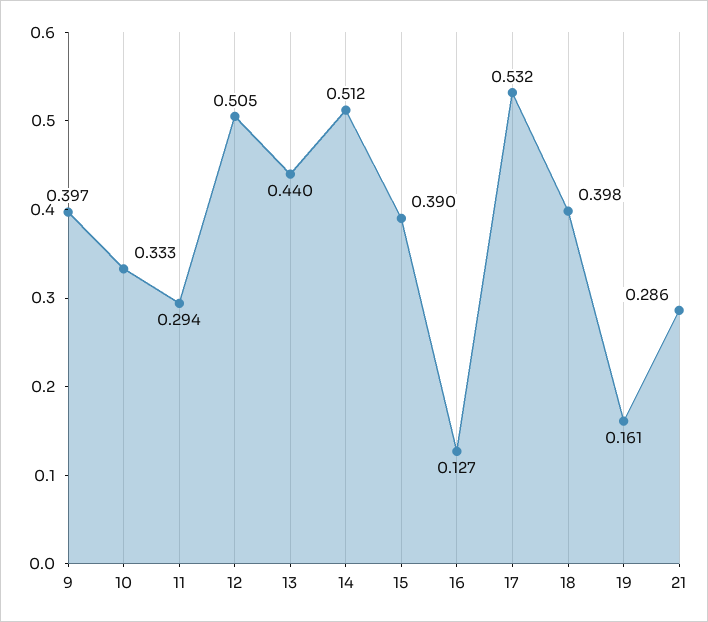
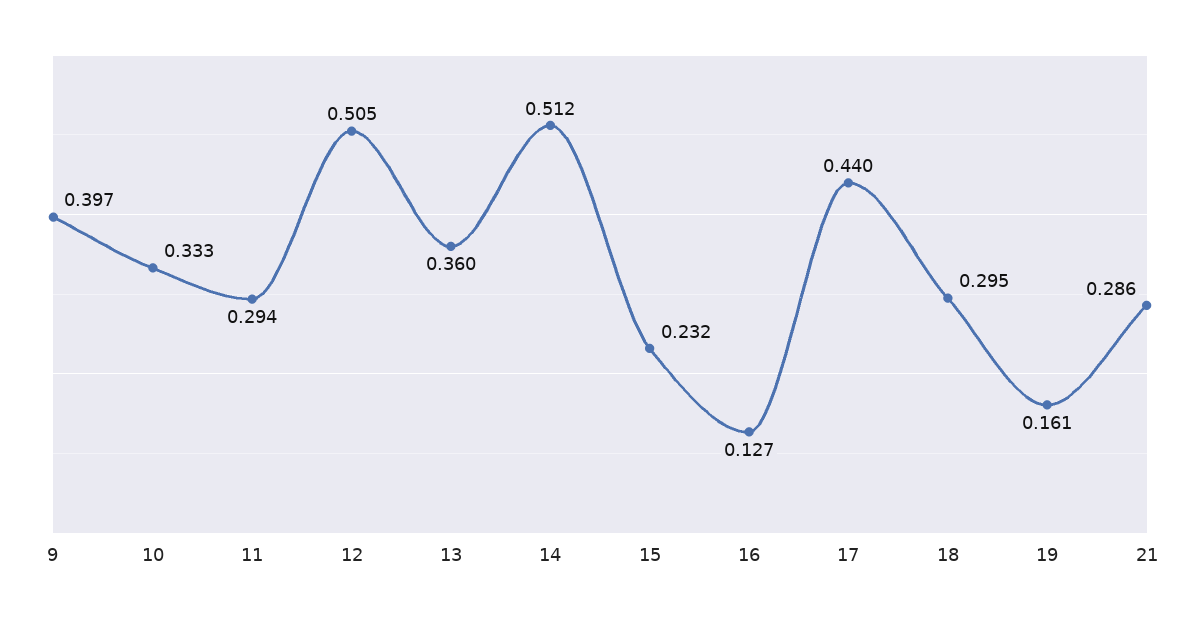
  {
    "9": 0.397,
    "10": 0.333,
    "11": 0.294,
    "12": 0.505,
-   "13": 0.44,
+   "13": 0.36,
    "14": 0.512,
-   "15": 0.39,
+   "15": 0.232,
    "16": 0.127,
-   "17": 0.532,
+   "17": 0.44,
-   "18": 0.398,
+   "18": 0.295,
    "19": 0.161,
    "21": 0.286
  }

